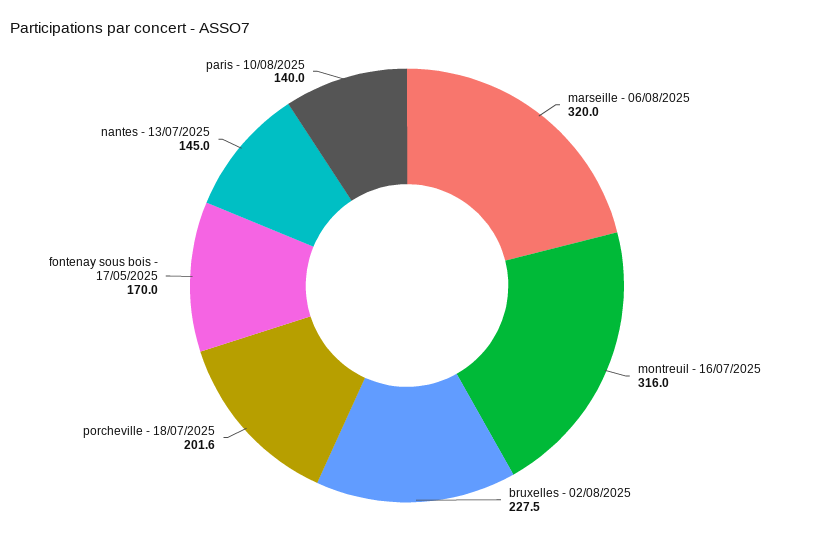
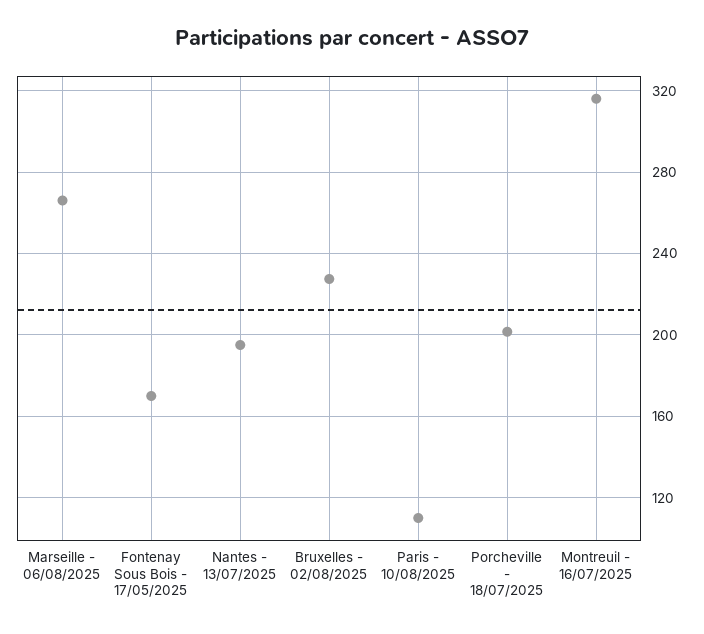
  {
-   "marseille - 06/08/2025": 320,
+   "marseille - 06/08/2025": 265,
    "montreuil - 16/07/2025": 316,
    "bruxelles - 02/08/2025": 227.5,
    "porcheville - 18/07/2025": 201.6,
    "fontenay sous bois - 17/05/2025": 170,
-   "nantes - 13/07/2025": 145,
+   "nantes - 13/07/2025": 195,
-   "paris - 10/08/2025": 140
+   "paris - 10/08/2025": 110
  }

